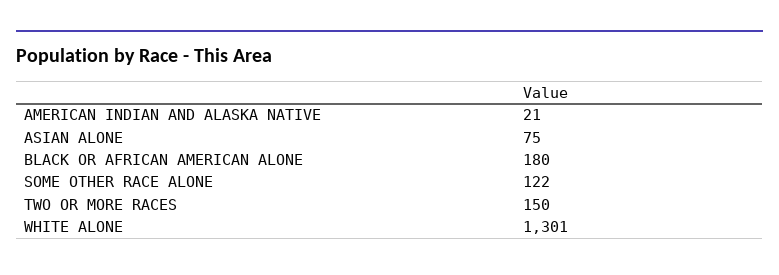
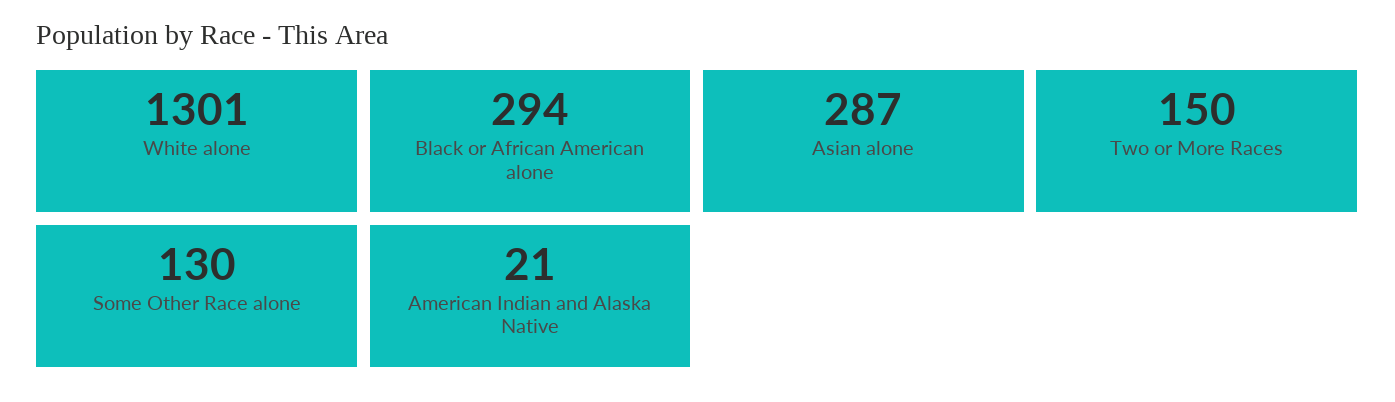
  {
    "AMERICAN INDIAN AND ALASKA NATIVE": 21,
-   "ASIAN ALONE": 75,
+   "ASIAN ALONE": 287,
-   "BLACK OR AFRICAN AMERICAN ALONE": 180,
+   "BLACK OR AFRICAN AMERICAN ALONE": 294,
-   "SOME OTHER RACE ALONE": 122,
+   "SOME OTHER RACE ALONE": 130,
    "TWO OR MORE RACES": 150,
    "WHITE ALONE": 1301
  }

